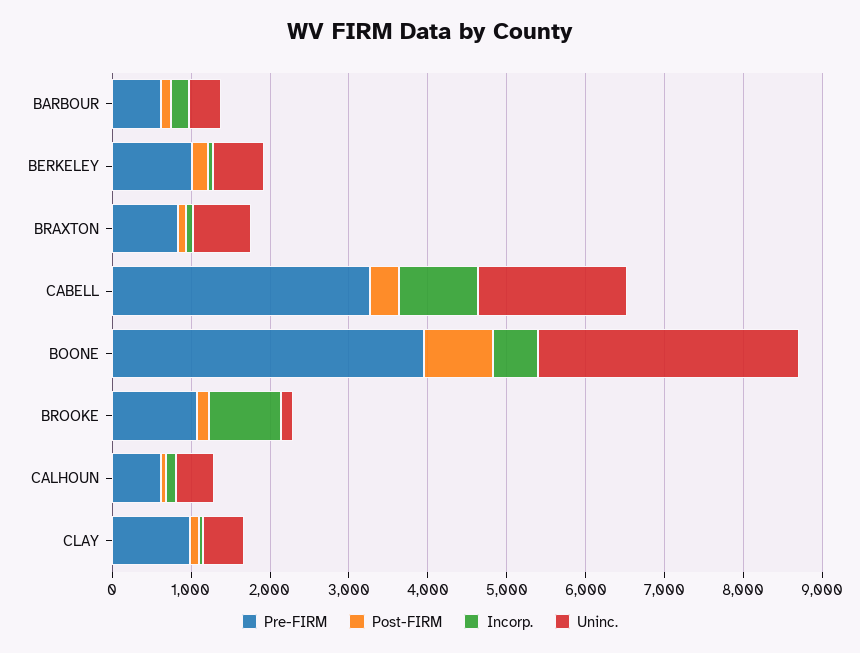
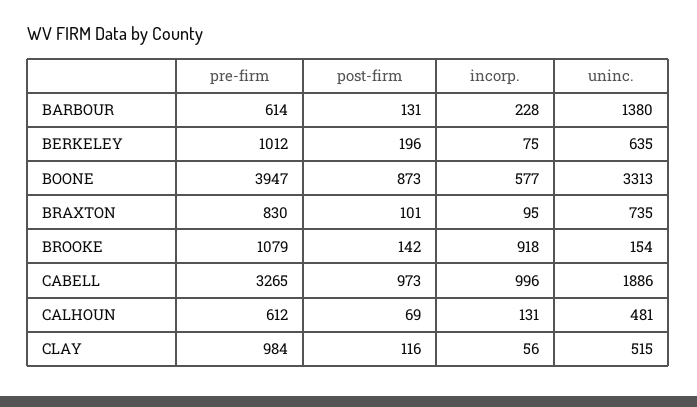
  {
    "Pre-FIRM": {
      "BARBOUR": 614,
      "BERKELEY": 1012,
      "BRAXTON": 830,
      "CABELL": 3265,
      "BOONE": 3947,
      "BROOKE": 1079,
      "CALHOUN": 612,
      "CLAY": 984
    },
    "Post-FIRM": {
      "BARBOUR": 131,
      "BERKELEY": 196,
      "BRAXTON": 101,
-     "CABELL": 400,
+     "CABELL": 973,
      "BOONE": 873,
      "BROOKE": 142,
      "CALHOUN": 69,
      "CLAY": 116
    },
    "Incorp.": {
      "BARBOUR": 228,
      "BERKELEY": 75,
      "BRAXTON": 95,
      "CABELL": 996,
      "BOONE": 577,
      "BROOKE": 918,
      "CALHOUN": 131,
      "CLAY": 56
    },
    "Uninc.": {
-     "BARBOUR": 400,
+     "BARBOUR": 1380,
      "BERKELEY": 635,
      "BRAXTON": 735,
      "CABELL": 1886,
      "BOONE": 3313,
      "BROOKE": 154,
      "CALHOUN": 481,
      "CLAY": 515
    }
  }

